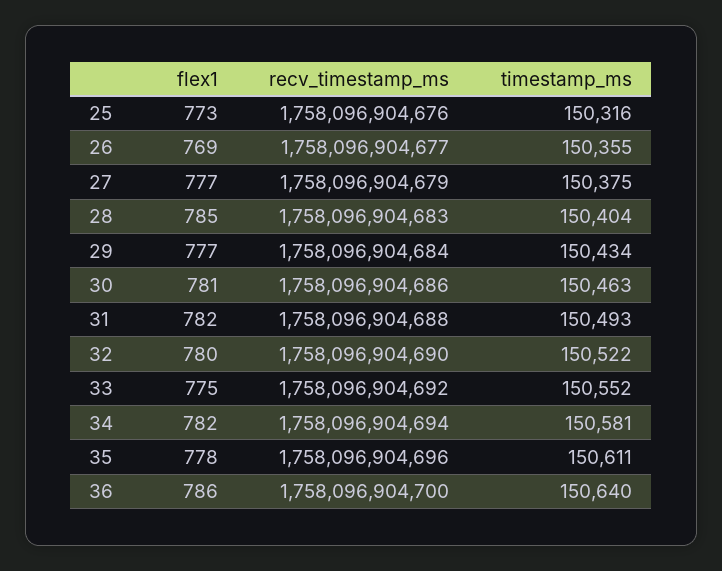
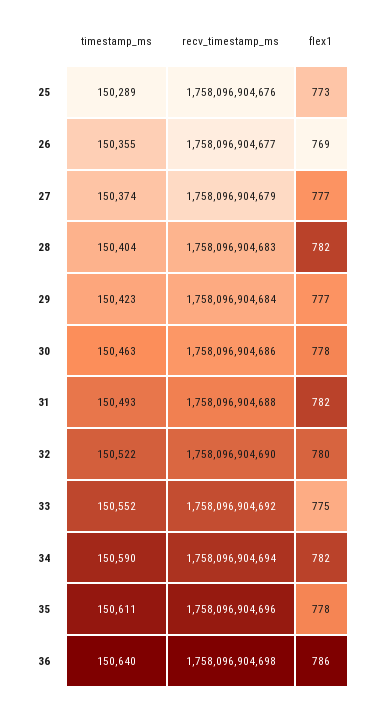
  {
    "flex1": {
      "25": 773,
      "26": 769,
      "27": 777,
-     "28": 785,
+     "28": 782,
      "29": 777,
-     "30": 781,
+     "30": 778,
      "31": 782,
      "32": 780,
      "33": 775,
      "34": 782,
      "35": 778,
      "36": 786
    },
    "recv_timestamp_ms": {
      "25": 1758096904676,
      "26": 1758096904677,
      "27": 1758096904679,
      "28": 1758096904683,
      "29": 1758096904684,
      "30": 1758096904686,
      "31": 1758096904688,
      "32": 1758096904690,
      "33": 1758096904692,
      "34": 1758096904694,
      "35": 1758096904696,
-     "36": 1758096904700
+     "36": 1758096904698
    },
    "timestamp_ms": {
-     "25": 150316,
+     "25": 150289,
      "26": 150355,
-     "27": 150375,
+     "27": 150374,
      "28": 150404,
-     "29": 150434,
+     "29": 150423,
      "30": 150463,
      "31": 150493,
      "32": 150522,
      "33": 150552,
-     "34": 150581,
+     "34": 150590,
      "35": 150611,
      "36": 150640
    }
  }

